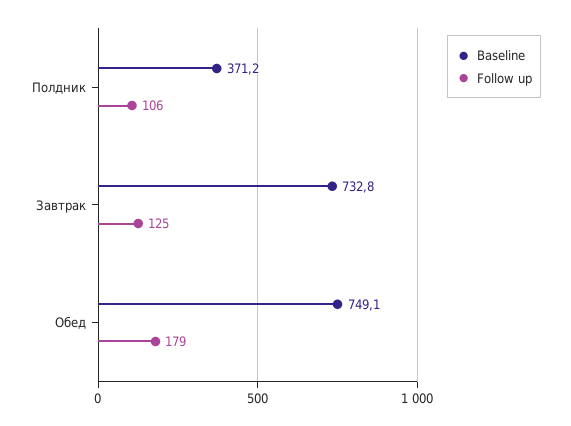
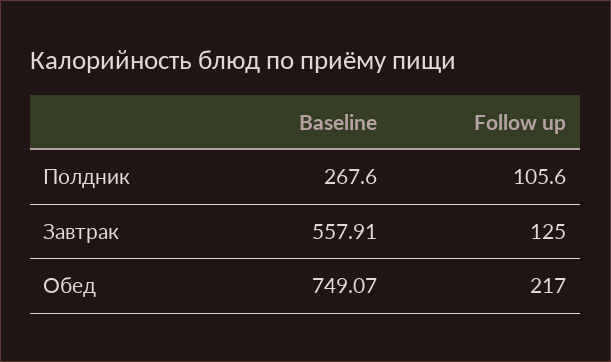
  {
    "Baseline": {
-     "Полдник": 371.2,
+     "Полдник": 267.6,
-     "Завтрак": 732.8,
+     "Завтрак": 557.91,
      "Обед": 749.07
    },
    "Follow up": {
      "Полдник": 105.6,
      "Завтрак": 125,
-     "Обед": 179
+     "Обед": 217
    }
  }

